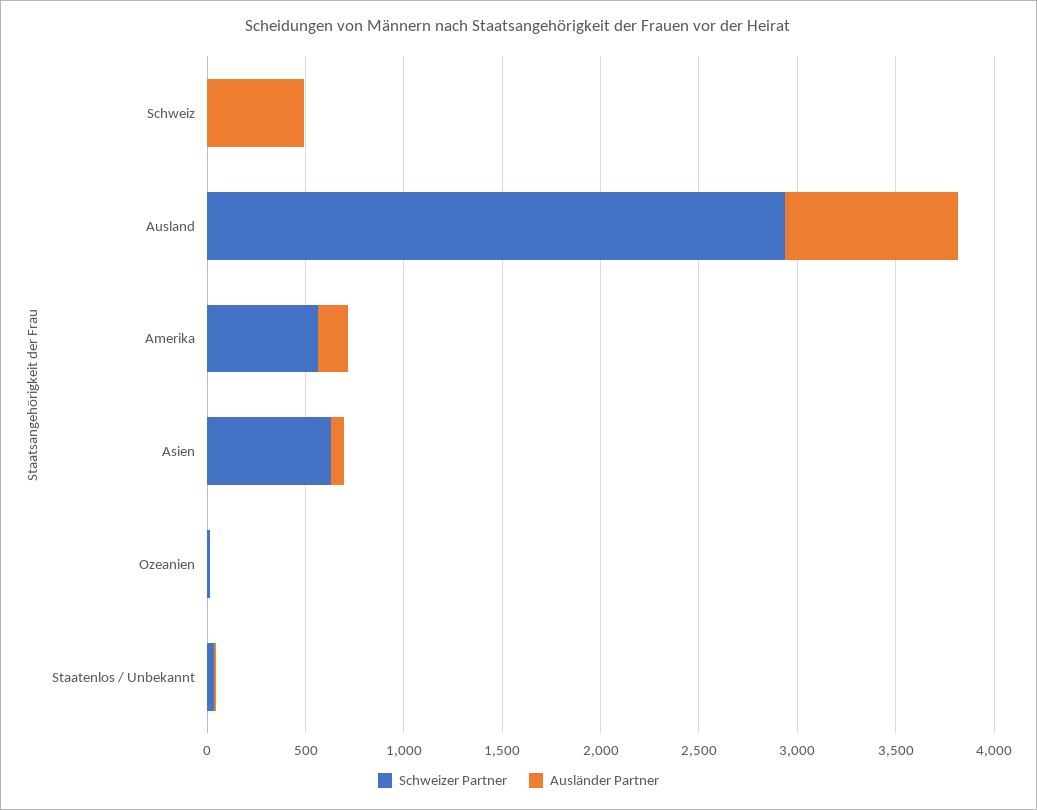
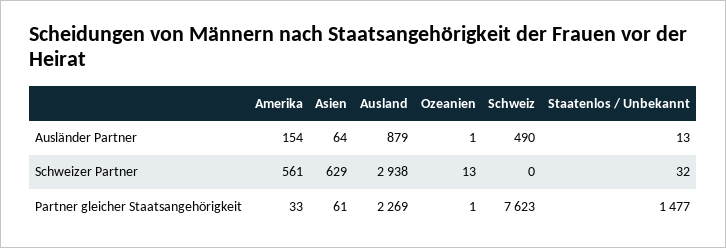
  {
    "Schweizer Partner": {
      "Schweiz": 0,
      "Ausland": 2938,
      "Amerika": 561,
      "Asien": 629,
      "Ozeanien": 13,
      "Staatenlos / Unbekannt": 32
    },
    "Ausländer Partner": {
      "Schweiz": 490,
      "Ausland": 879,
      "Amerika": 154,
      "Asien": 64,
      "Ozeanien": 1,
      "Staatenlos / Unbekannt": 13
-   }
+   },
+   "Partner gleicher Staatsangehörigkeit": {
+     "Amerika": 33,
+     "Asien": 61,
+     "Ausland": 2269,
+     "Ozeanien": 1,
+     "Schweiz": 7623,
+     "Staatenlos / Unbekannt": 1477
+   }
  }

